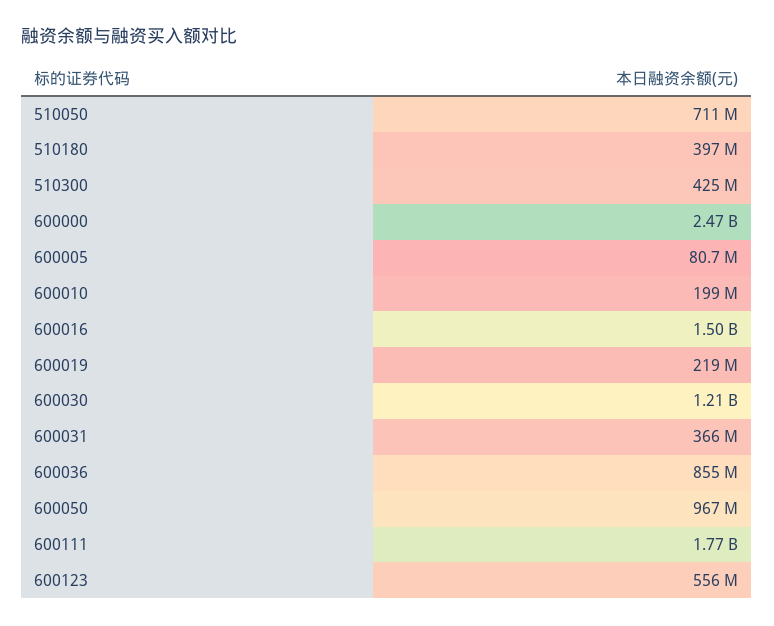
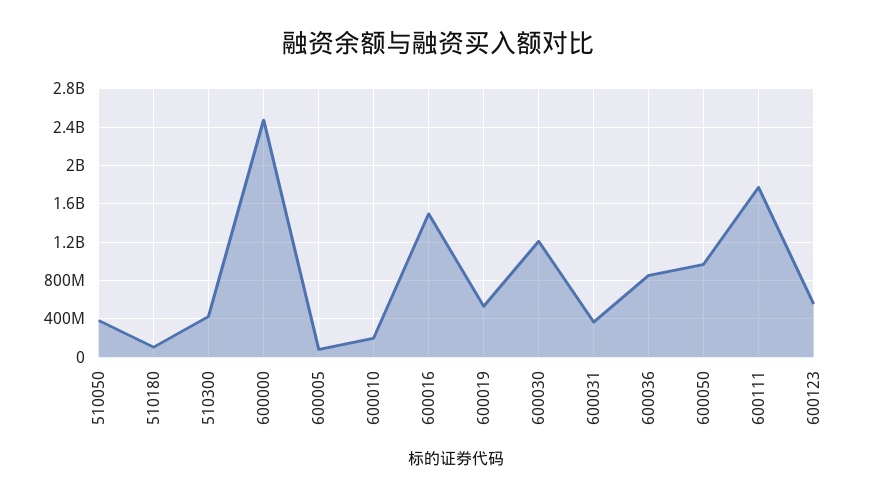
  {
-   "510050": 711000000,
+   "510050": 400000000,
-   "510180": 397000000,
+   "510180": 100000000,
    "510300": 425000000,
    "600000": 2470000000,
    "600005": 80700000,
    "600010": 199000000,
    "600016": 1500000000,
-   "600019": 219000000,
+   "600019": 500000000,
    "600030": 1210000000,
    "600031": 366000000,
    "600036": 855000000,
    "600050": 967000000,
    "600111": 1770000000,
    "600123": 556000000
  }

